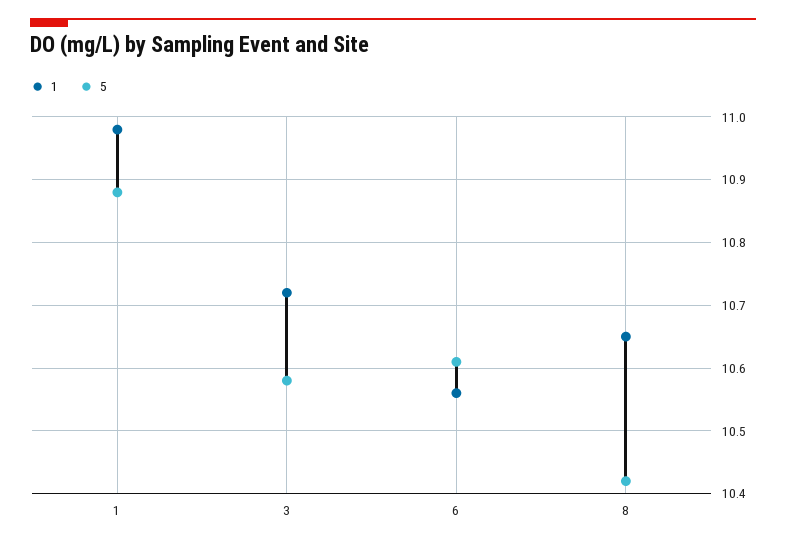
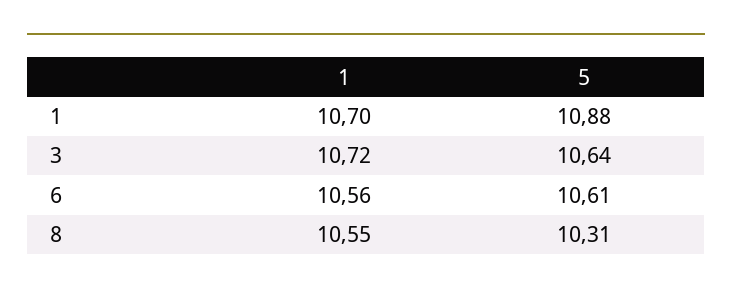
  {
    "1": {
-     "1": 10.98,
+     "1": 10.7,
      "3": 10.72,
      "6": 10.56,
-     "8": 10.65
+     "8": 10.55
    },
    "5": {
      "1": 10.88,
-     "3": 10.58,
+     "3": 10.64,
      "6": 10.61,
-     "8": 10.42
+     "8": 10.31
    }
  }

